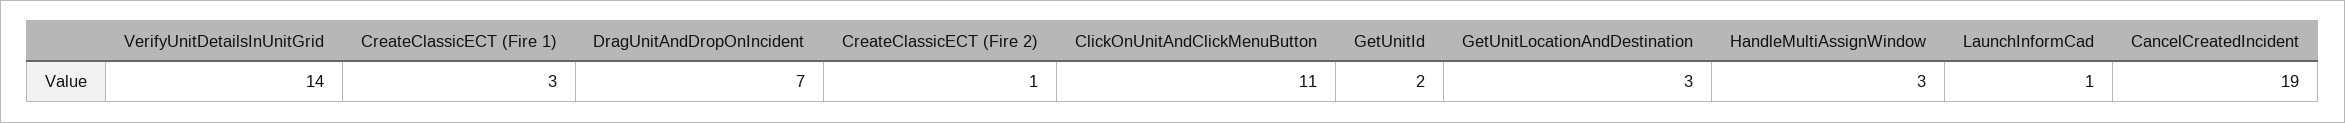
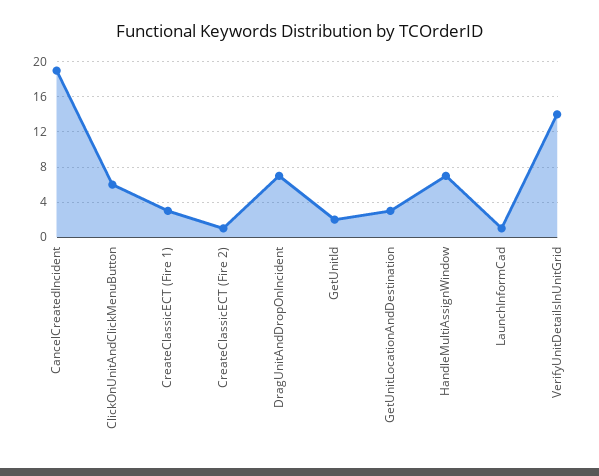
  {
    "VerifyUnitDetailsInUnitGrid": 14,
    "CreateClassicECT (Fire 1)": 3,
    "DragUnitAndDropOnIncident": 7,
    "CreateClassicECT (Fire 2)": 1,
-   "ClickOnUnitAndClickMenuButton": 11,
+   "ClickOnUnitAndClickMenuButton": 6,
    "GetUnitId": 2,
    "GetUnitLocationAndDestination": 3,
-   "HandleMultiAssignWindow": 3,
+   "HandleMultiAssignWindow": 7,
    "LaunchInformCad": 1,
    "CancelCreatedIncident": 19
  }

